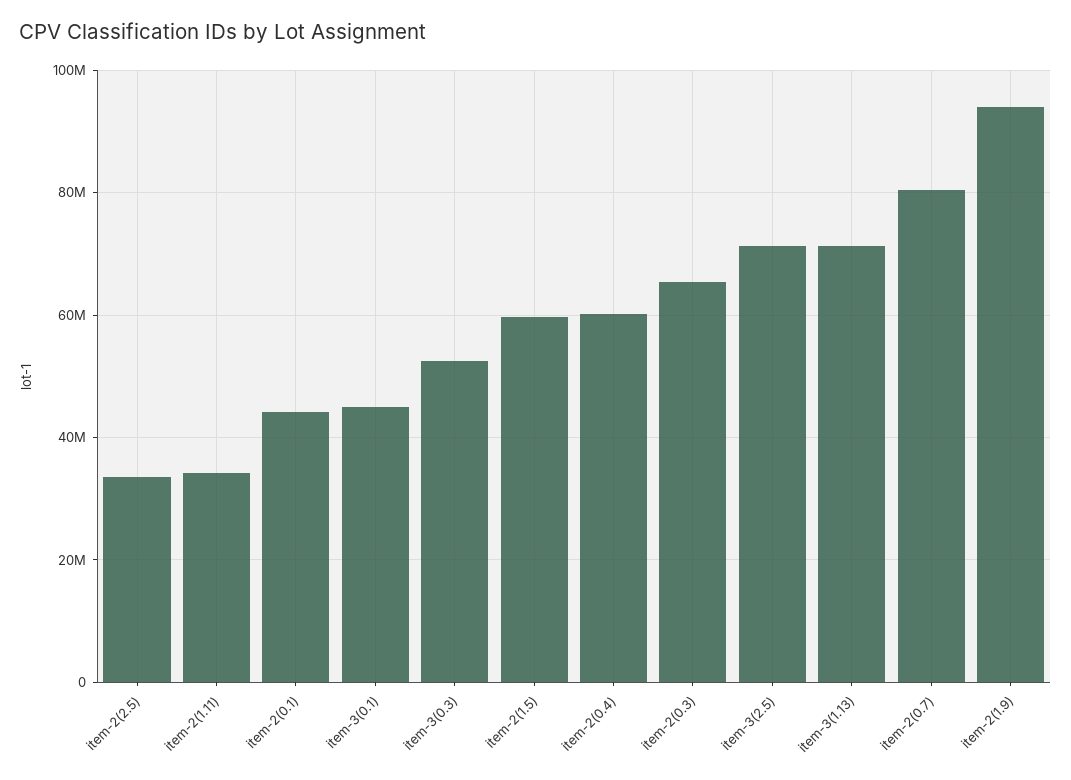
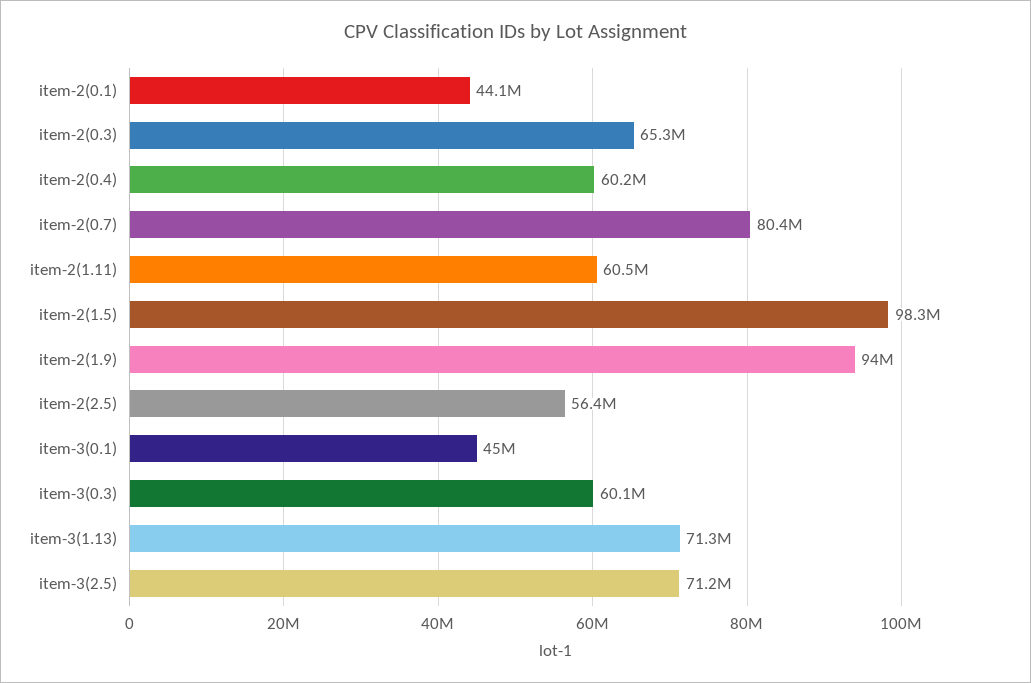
  {
-   "item-2(2.5)": 34000000,
+   "item-2(2.5)": 56400000,
-   "item-2(1.11)": 34000000,
+   "item-2(1.11)": 60500000,
    "item-2(0.1)": 44100000,
    "item-3(0.1)": 45000000,
-   "item-3(0.3)": 52000000,
+   "item-3(0.3)": 60100000,
-   "item-2(1.5)": 60000000,
+   "item-2(1.5)": 98300000,
    "item-2(0.4)": 60200000,
    "item-2(0.3)": 65300000,
    "item-3(2.5)": 71200000,
    "item-3(1.13)": 71300000,
    "item-2(0.7)": 80400000,
    "item-2(1.9)": 94000000
  }

